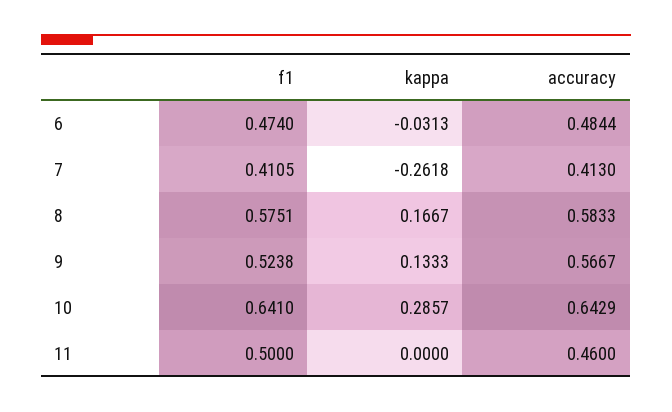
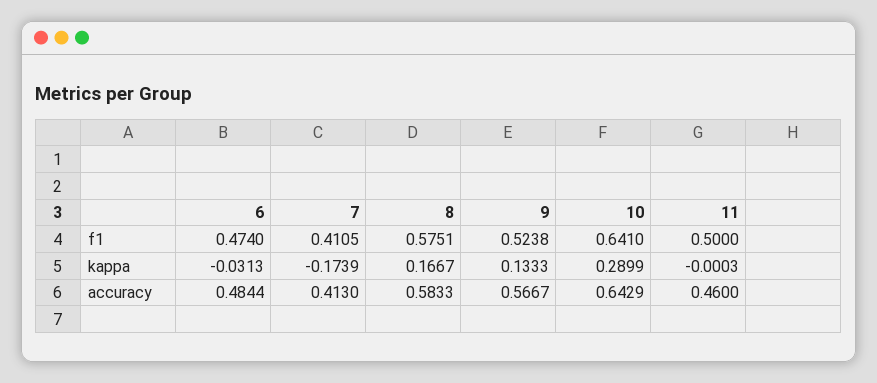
  {
    "f1": {
      "6": 0.474,
      "7": 0.4105,
      "8": 0.5751,
      "9": 0.5238,
      "10": 0.641,
      "11": 0.5
    },
    "kappa": {
      "6": -0.0313,
-     "7": -0.2618,
+     "7": -0.1739,
      "8": 0.1667,
      "9": 0.1333,
-     "10": 0.2857,
+     "10": 0.2899,
-     "11": 0
+     "11": -0.0003
    },
    "accuracy": {
      "6": 0.4844,
      "7": 0.413,
      "8": 0.5833,
      "9": 0.5667,
      "10": 0.6429,
      "11": 0.46
    }
  }

